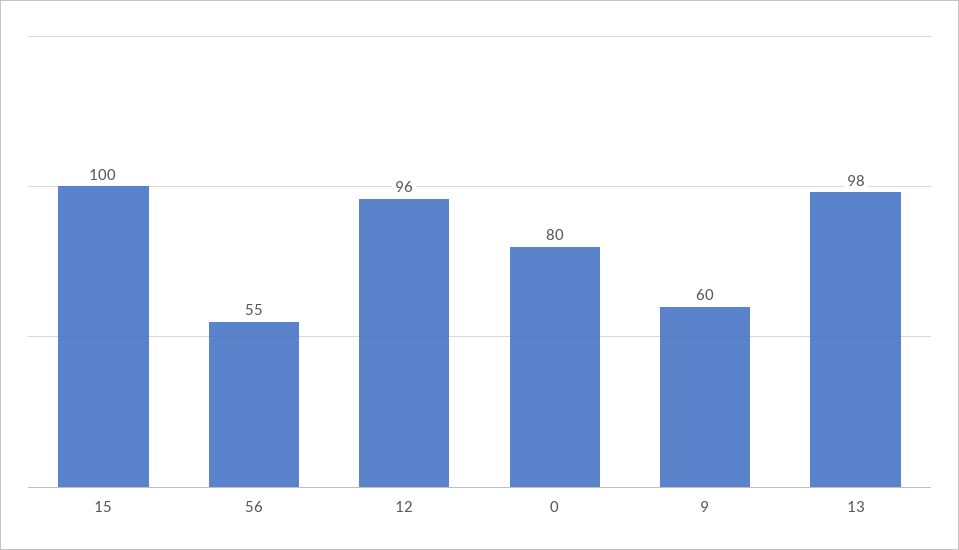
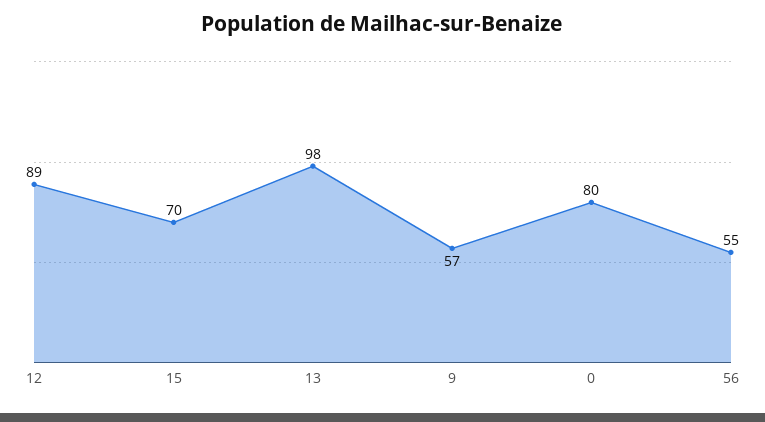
  {
-   "15": 100,
+   "15": 70,
    "56": 55,
-   "12": 96,
+   "12": 89,
    "0": 80,
-   "9": 60,
+   "9": 57,
    "13": 98
  }

